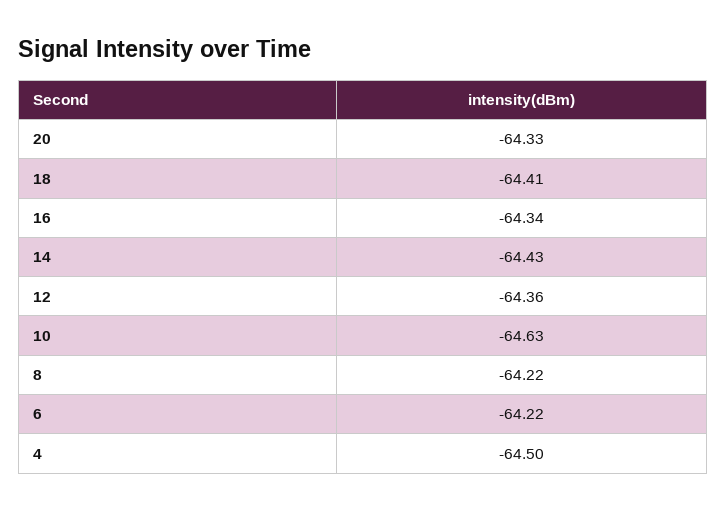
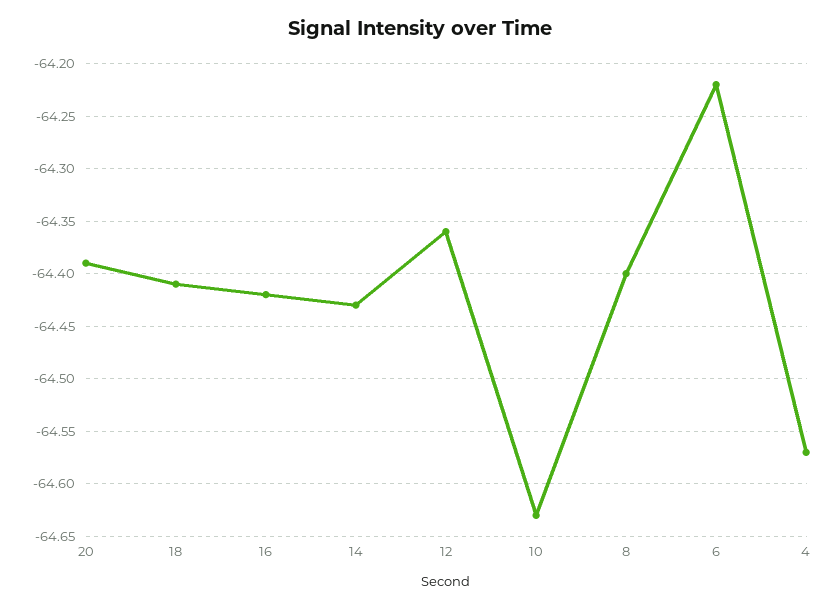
  {
-   "20": -64.33,
+   "20": -64.39,
    "18": -64.41,
-   "16": -64.34,
+   "16": -64.42,
    "14": -64.43,
    "12": -64.36,
    "10": -64.63,
-   "8": -64.22,
+   "8": -64.4,
    "6": -64.22,
-   "4": -64.5
+   "4": -64.57
  }

